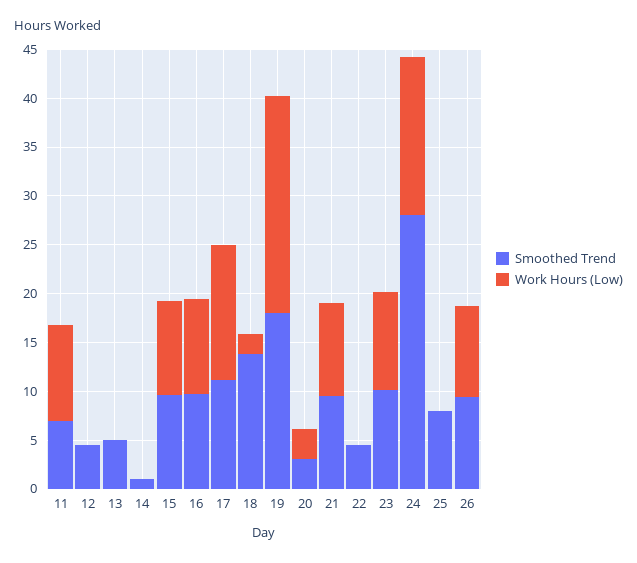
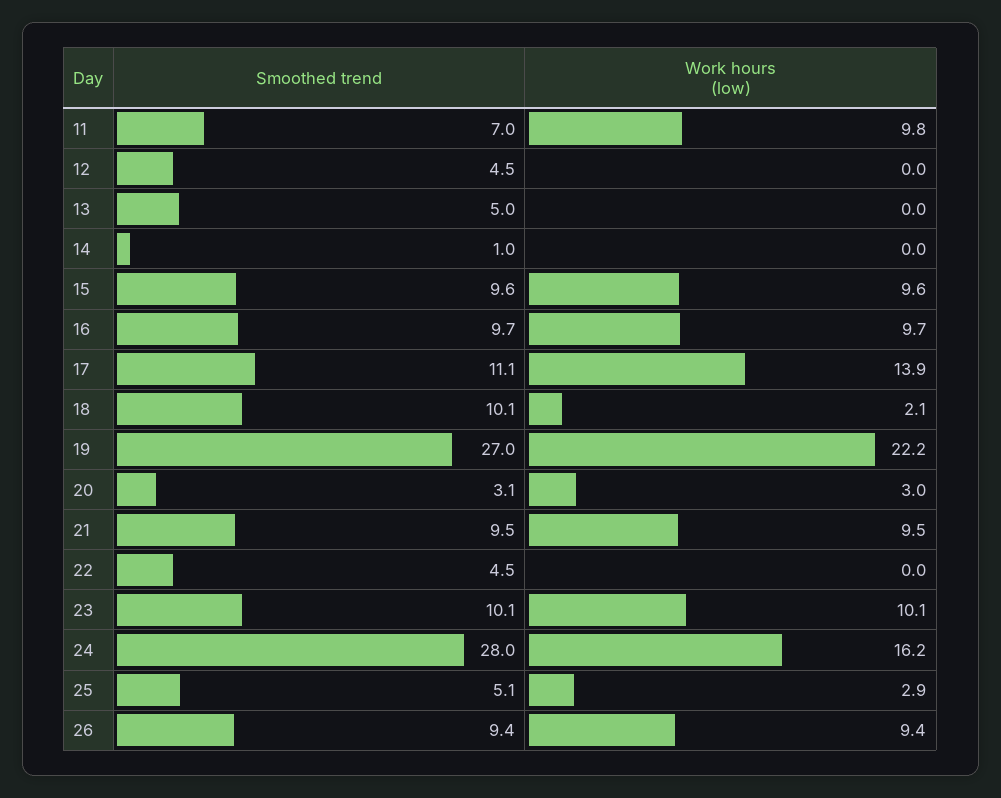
  {
    "Smoothed Trend": {
      "11": 7,
      "12": 4.5,
      "13": 5,
      "14": 1,
      "15": 9.6,
      "16": 9.7,
      "17": 11.1,
-     "18": 14,
+     "18": 10.1,
-     "19": 18,
+     "19": 27,
      "20": 3.1,
      "21": 9.5,
      "22": 4.5,
      "23": 10.1,
      "24": 28,
-     "25": 8,
+     "25": 5.1,
      "26": 9.4
    },
    "Work Hours (Low)": {
      "11": 9.8,
      "12": 0,
      "13": 0,
      "14": 0,
      "15": 9.6,
      "16": 9.7,
      "17": 13.9,
      "18": 2.1,
      "19": 22.2,
      "20": 3,
      "21": 9.5,
      "22": 0,
      "23": 10.1,
      "24": 16.2,
-     "25": 0,
+     "25": 2.9,
      "26": 9.4
    }
  }

